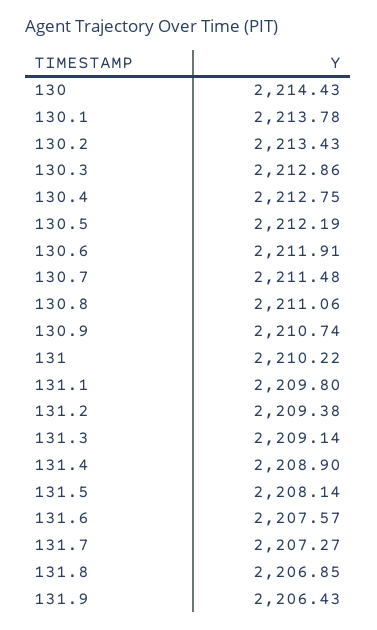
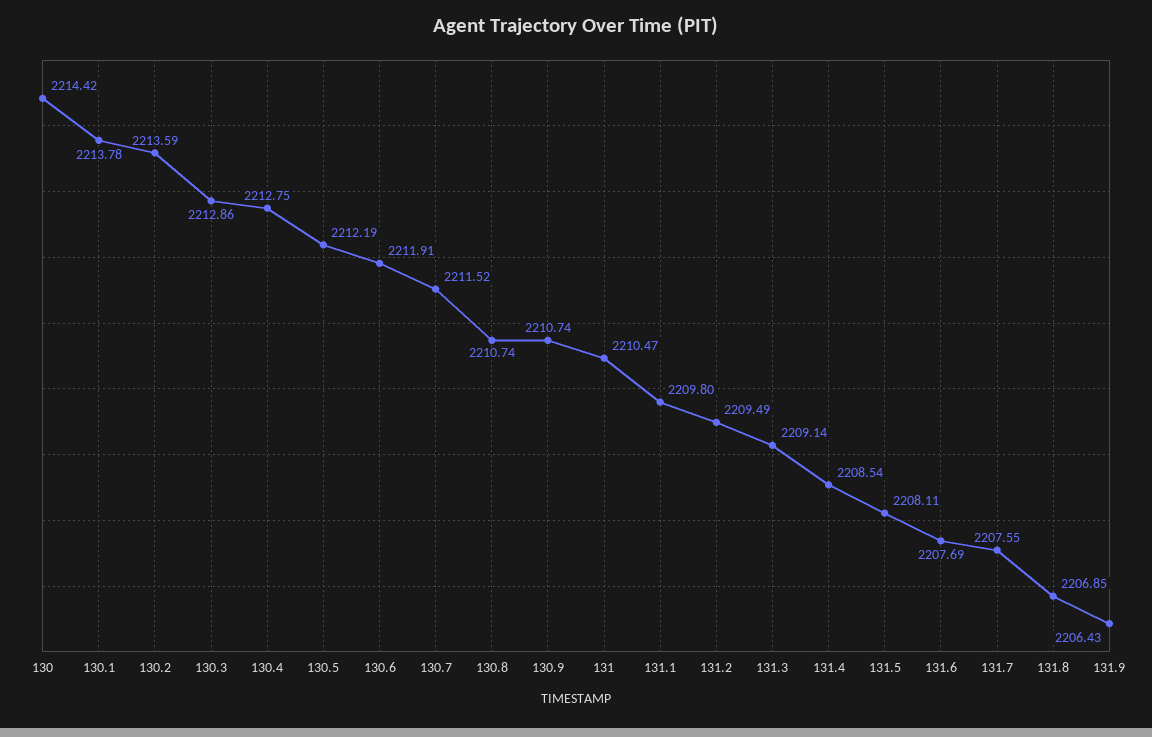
  {
-   "130": 2214.43,
+   "130": 2214.42,
    "130.1": 2213.78,
-   "130.2": 2213.43,
+   "130.2": 2213.59,
    "130.3": 2212.86,
    "130.4": 2212.75,
    "130.5": 2212.19,
    "130.6": 2211.91,
-   "130.7": 2211.48,
+   "130.7": 2211.52,
-   "130.8": 2211.06,
+   "130.8": 2210.74,
    "130.9": 2210.74,
-   "131": 2210.22,
+   "131": 2210.47,
    "131.1": 2209.8,
-   "131.2": 2209.38,
+   "131.2": 2209.49,
    "131.3": 2209.14,
-   "131.4": 2208.9,
+   "131.4": 2208.54,
-   "131.5": 2208.14,
+   "131.5": 2208.11,
-   "131.6": 2207.57,
+   "131.6": 2207.69,
-   "131.7": 2207.27,
+   "131.7": 2207.55,
    "131.8": 2206.85,
    "131.9": 2206.43
  }

